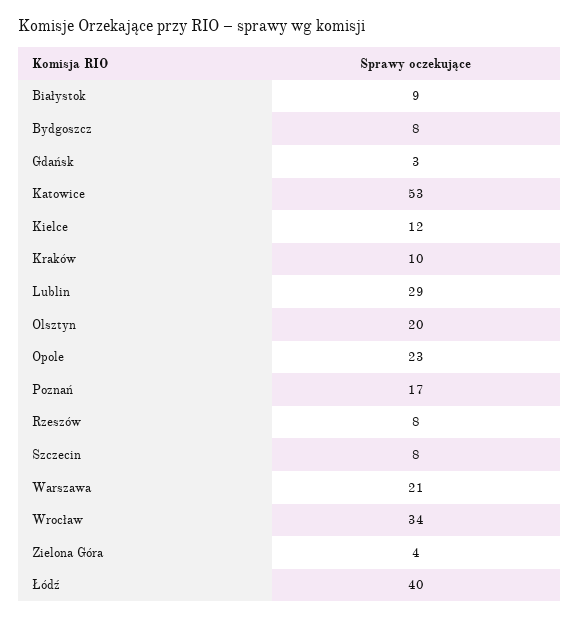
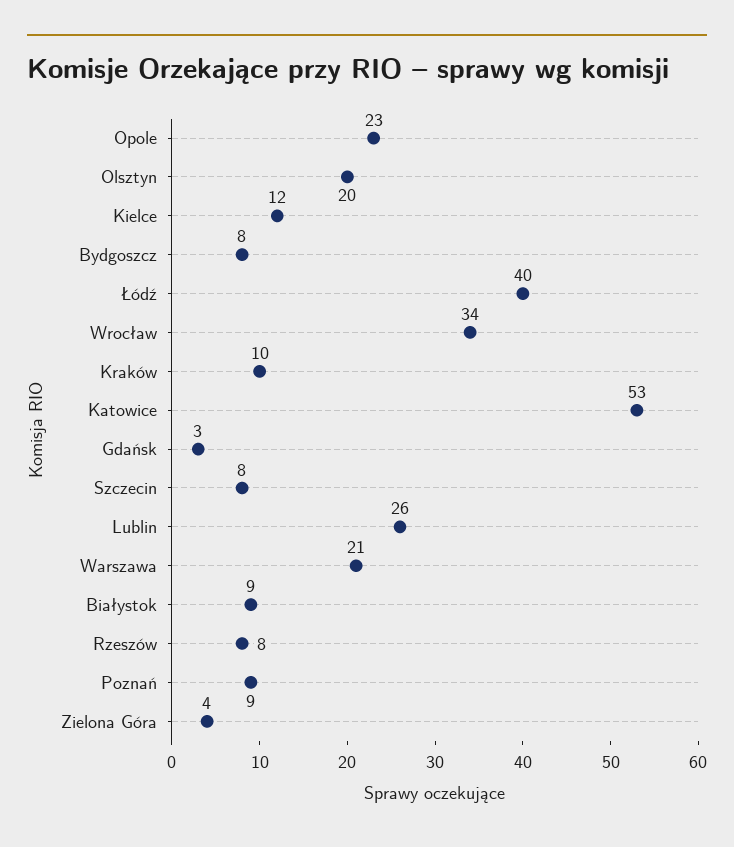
  {
    "Białystok": 9,
    "Bydgoszcz": 8,
    "Gdańsk": 3,
    "Katowice": 53,
    "Kielce": 12,
    "Kraków": 10,
-   "Lublin": 29,
+   "Lublin": 26,
    "Olsztyn": 20,
    "Opole": 23,
-   "Poznań": 17,
+   "Poznań": 9,
    "Rzeszów": 8,
    "Szczecin": 8,
    "Warszawa": 21,
    "Wrocław": 34,
    "Zielona Góra": 4,
    "Łódź": 40
  }

